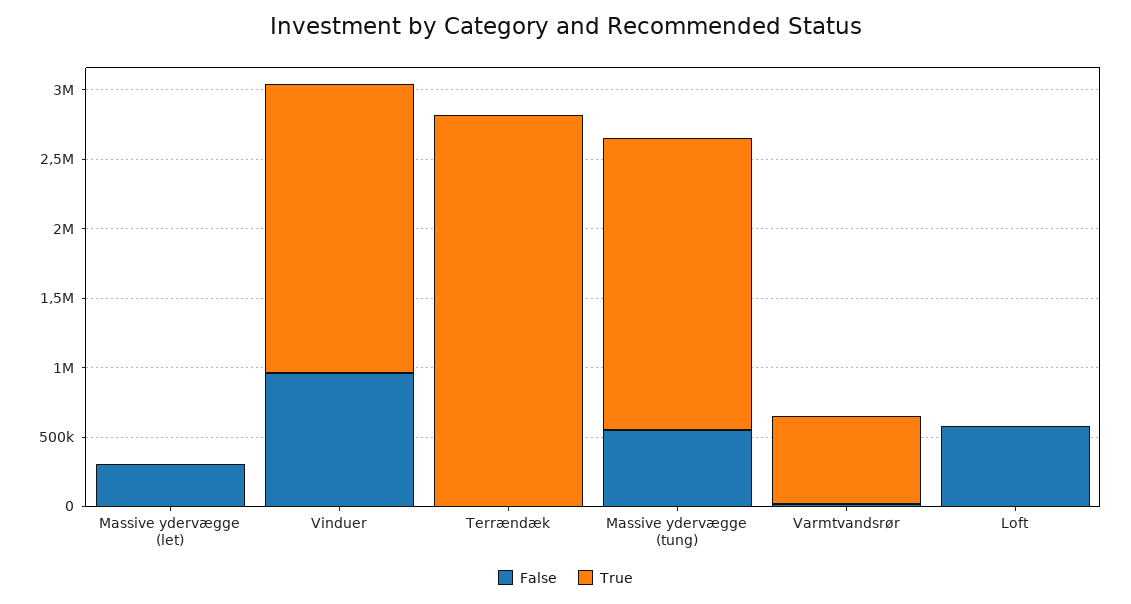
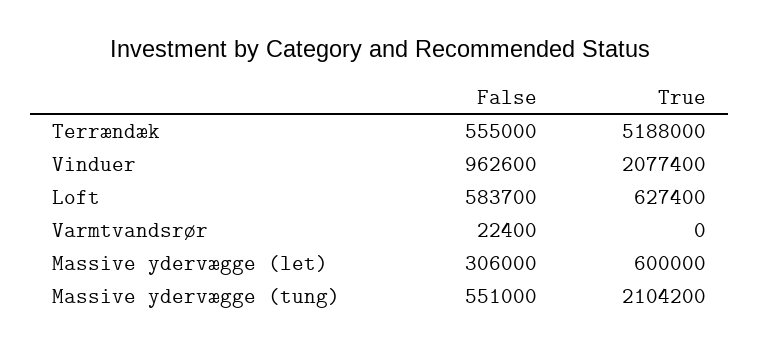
  {
    "False": {
      "Massive ydervægge (let)": 306000,
      "Vinduer": 962600,
-     "Terrændæk": 0,
+     "Terrændæk": 555000,
      "Massive ydervægge (tung)": 551000,
      "Varmtvandsrør": 22400,
      "Loft": 583700
    },
    "True": {
-     "Massive ydervægge (let)": 0,
+     "Massive ydervægge (let)": 600000,
      "Vinduer": 2077400,
-     "Terrændæk": 2800000,
+     "Terrændæk": 5188000,
      "Massive ydervægge (tung)": 2104200,
-     "Varmtvandsrør": 600000,
+     "Varmtvandsrør": 0,
-     "Loft": 0
+     "Loft": 627400
    }
  }

